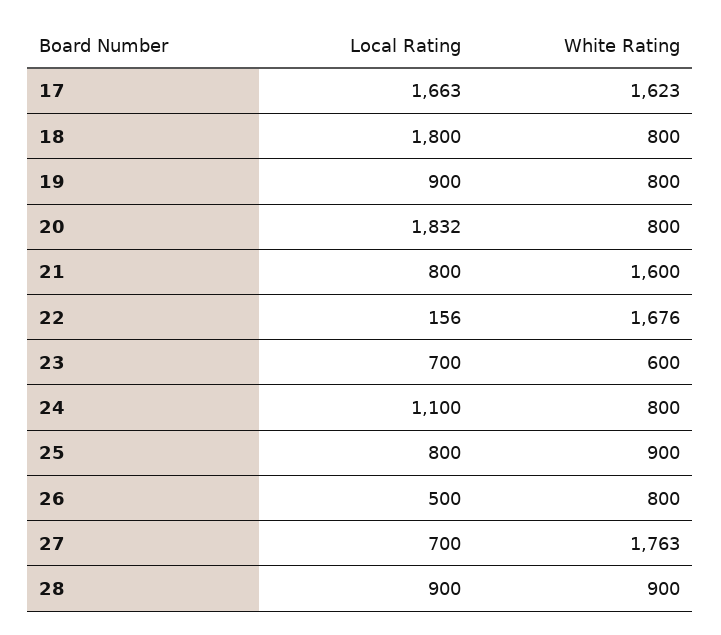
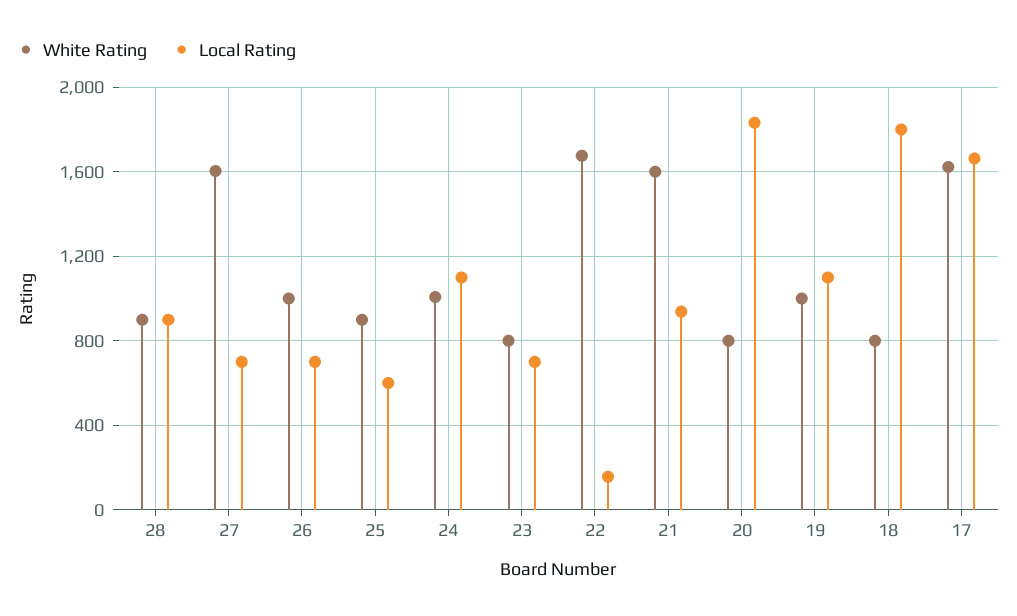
  {
    "Local Rating": {
      "17": 1663,
      "18": 1800,
-     "19": 900,
+     "19": 1100,
      "20": 1832,
-     "21": 800,
+     "21": 950,
      "22": 156,
      "23": 700,
      "24": 1100,
-     "25": 800,
+     "25": 600,
-     "26": 500,
+     "26": 700,
      "27": 700,
      "28": 900
    },
    "White Rating": {
      "17": 1623,
      "18": 800,
-     "19": 800,
+     "19": 1000,
      "20": 800,
      "21": 1600,
      "22": 1676,
-     "23": 600,
+     "23": 800,
-     "24": 800,
+     "24": 1000,
      "25": 900,
-     "26": 800,
+     "26": 1000,
-     "27": 1763,
+     "27": 1600,
      "28": 900
    }
  }

